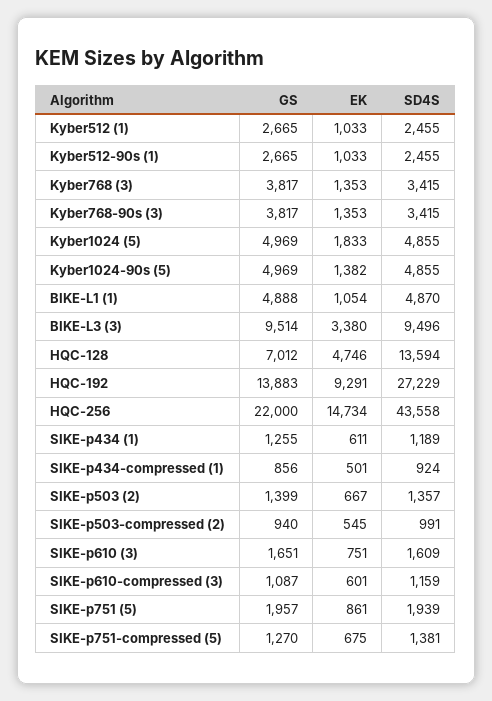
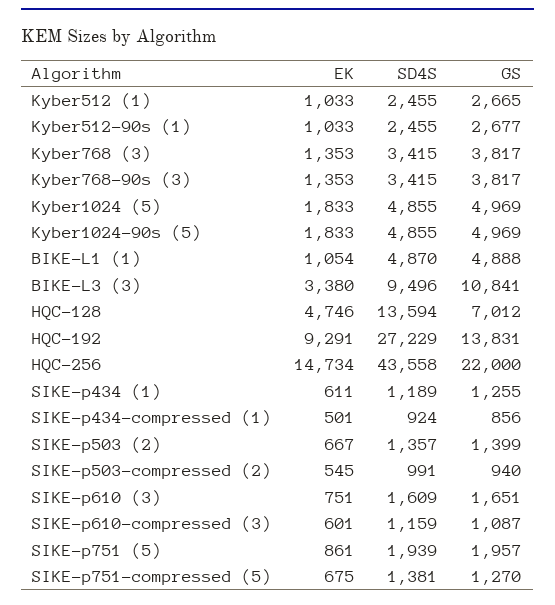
  {
    "GS": {
      "Kyber512 (1)": 2665,
-     "Kyber512-90s (1)": 2665,
+     "Kyber512-90s (1)": 2677,
      "Kyber768 (3)": 3817,
      "Kyber768-90s (3)": 3817,
      "Kyber1024 (5)": 4969,
      "Kyber1024-90s (5)": 4969,
      "BIKE-L1 (1)": 4888,
-     "BIKE-L3 (3)": 9514,
+     "BIKE-L3 (3)": 10841,
      "HQC-128": 7012,
-     "HQC-192": 13883,
+     "HQC-192": 13831,
      "HQC-256": 22000,
      "SIKE-p434 (1)": 1255,
      "SIKE-p434-compressed (1)": 856,
      "SIKE-p503 (2)": 1399,
      "SIKE-p503-compressed (2)": 940,
      "SIKE-p610 (3)": 1651,
      "SIKE-p610-compressed (3)": 1087,
      "SIKE-p751 (5)": 1957,
      "SIKE-p751-compressed (5)": 1270
    },
    "EK": {
      "Kyber512 (1)": 1033,
      "Kyber512-90s (1)": 1033,
      "Kyber768 (3)": 1353,
      "Kyber768-90s (3)": 1353,
      "Kyber1024 (5)": 1833,
-     "Kyber1024-90s (5)": 1382,
+     "Kyber1024-90s (5)": 1833,
      "BIKE-L1 (1)": 1054,
      "BIKE-L3 (3)": 3380,
      "HQC-128": 4746,
      "HQC-192": 9291,
      "HQC-256": 14734,
      "SIKE-p434 (1)": 611,
      "SIKE-p434-compressed (1)": 501,
      "SIKE-p503 (2)": 667,
      "SIKE-p503-compressed (2)": 545,
      "SIKE-p610 (3)": 751,
      "SIKE-p610-compressed (3)": 601,
      "SIKE-p751 (5)": 861,
      "SIKE-p751-compressed (5)": 675
    },
    "SD4S": {
      "Kyber512 (1)": 2455,
      "Kyber512-90s (1)": 2455,
      "Kyber768 (3)": 3415,
      "Kyber768-90s (3)": 3415,
      "Kyber1024 (5)": 4855,
      "Kyber1024-90s (5)": 4855,
      "BIKE-L1 (1)": 4870,
      "BIKE-L3 (3)": 9496,
      "HQC-128": 13594,
      "HQC-192": 27229,
      "HQC-256": 43558,
      "SIKE-p434 (1)": 1189,
      "SIKE-p434-compressed (1)": 924,
      "SIKE-p503 (2)": 1357,
      "SIKE-p503-compressed (2)": 991,
      "SIKE-p610 (3)": 1609,
      "SIKE-p610-compressed (3)": 1159,
      "SIKE-p751 (5)": 1939,
      "SIKE-p751-compressed (5)": 1381
    }
  }

